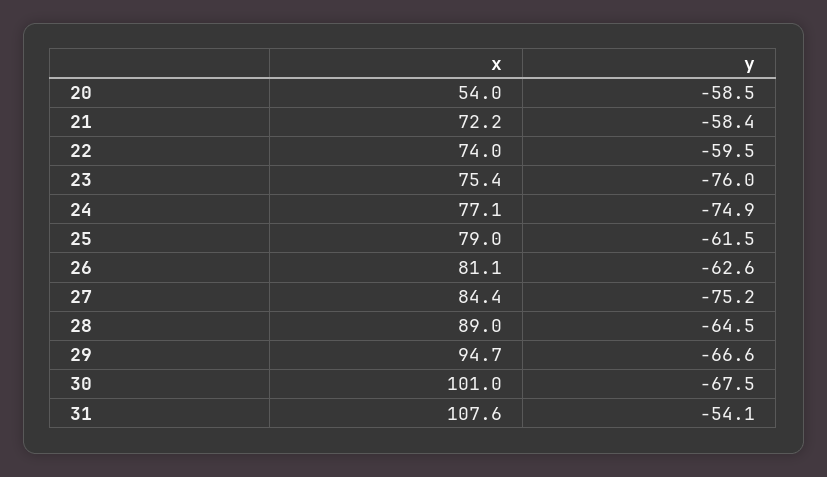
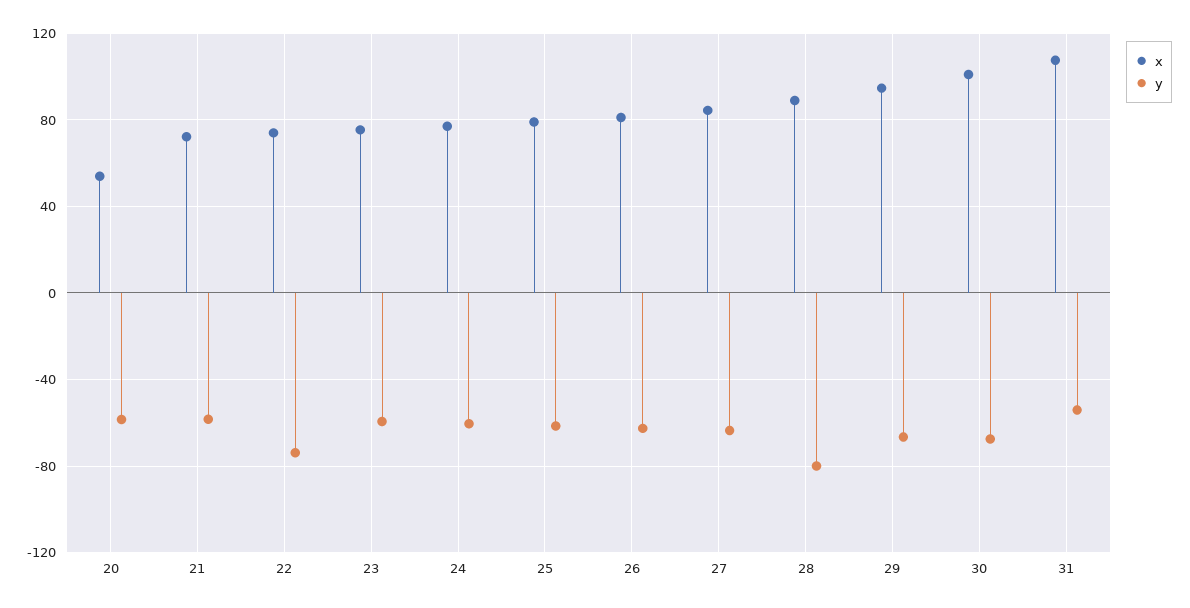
  {
    "x": {
      "20": 54,
      "21": 72.2,
      "22": 74,
      "23": 75.4,
      "24": 77.1,
      "25": 79,
      "26": 81.1,
      "27": 84.4,
      "28": 89,
      "29": 94.7,
      "30": 101,
      "31": 107.6
    },
    "y": {
      "20": -58.5,
      "21": -58.4,
-     "22": -59.5,
+     "22": -75,
-     "23": -76,
+     "23": -60,
-     "24": -74.9,
+     "24": -60,
      "25": -61.5,
      "26": -62.6,
-     "27": -75.2,
+     "27": -65,
-     "28": -64.5,
+     "28": -80,
      "29": -66.6,
      "30": -67.5,
      "31": -54.1
    }
  }

